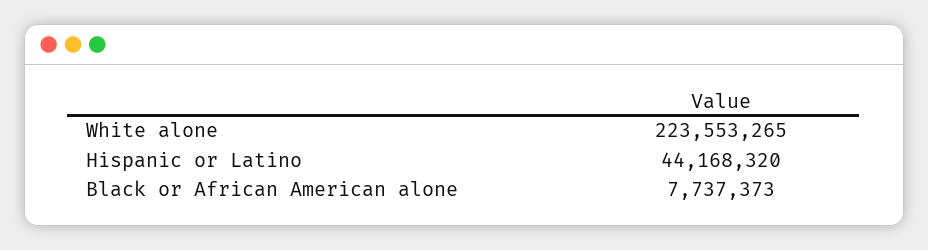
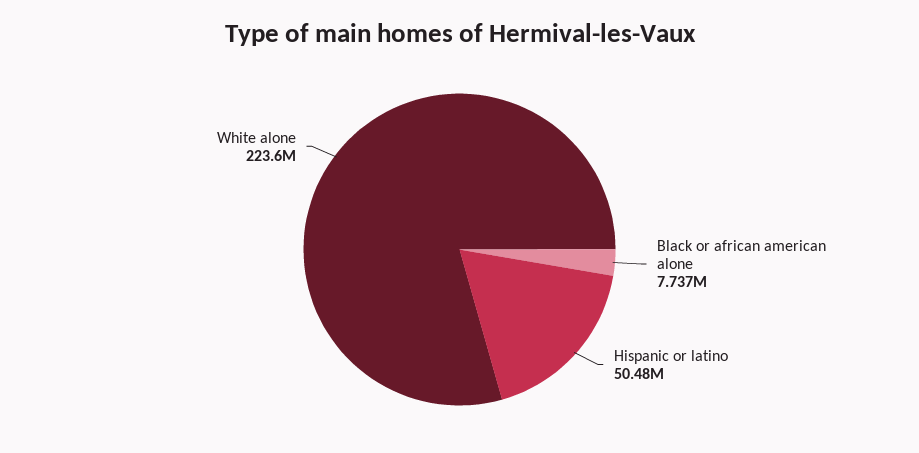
  {
    "White alone": 223553265,
-   "Hispanic or Latino": 44168320,
+   "Hispanic or Latino": 50480000,
    "Black or African American alone": 7737373
  }

